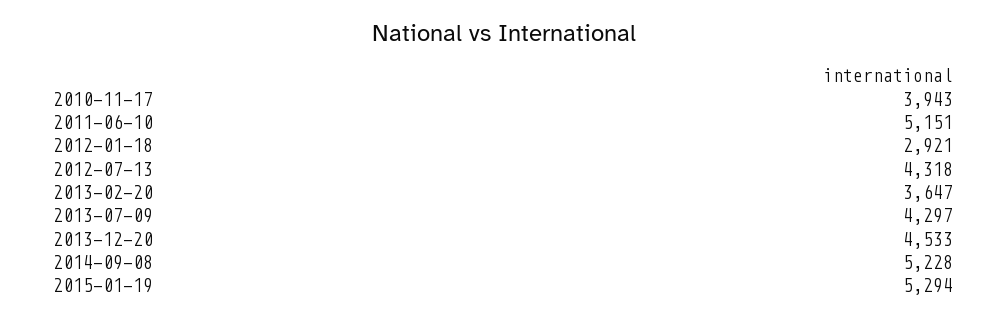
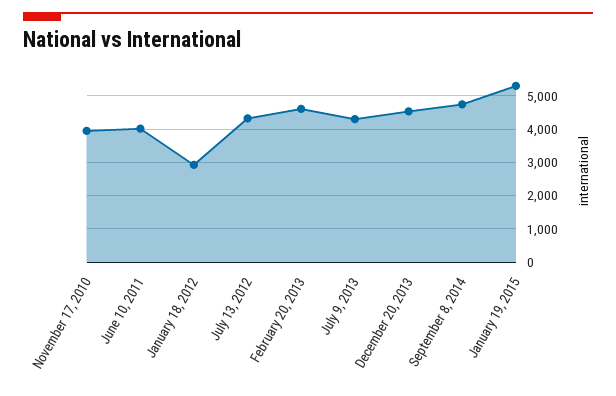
  {
    "2010-11-17": 3943,
-   "2011-06-10": 5151,
+   "2011-06-10": 4000,
    "2012-01-18": 2921,
    "2012-07-13": 4318,
-   "2013-02-20": 3647,
+   "2013-02-20": 4600,
    "2013-07-09": 4297,
    "2013-12-20": 4533,
-   "2014-09-08": 5228,
+   "2014-09-08": 4800,
    "2015-01-19": 5294
  }

